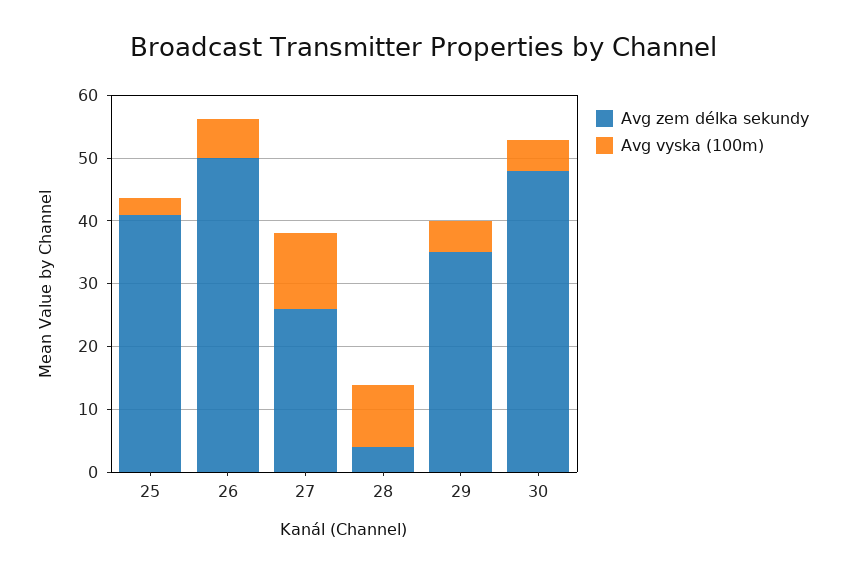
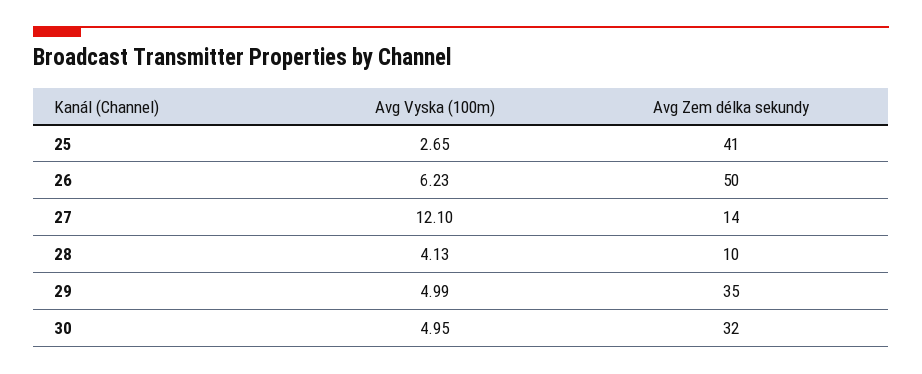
  {
    "Avg zem délka sekundy": {
      "25": 41,
      "26": 50,
-     "27": 26,
+     "27": 14,
-     "28": 4,
+     "28": 10,
      "29": 35,
-     "30": 48
+     "30": 32
    },
    "Avg vyska (100m)": {
      "25": 2.65,
      "26": 6.23,
      "27": 12.1,
-     "28": 10,
+     "28": 4.13,
      "29": 4.99,
      "30": 4.95
    }
  }

